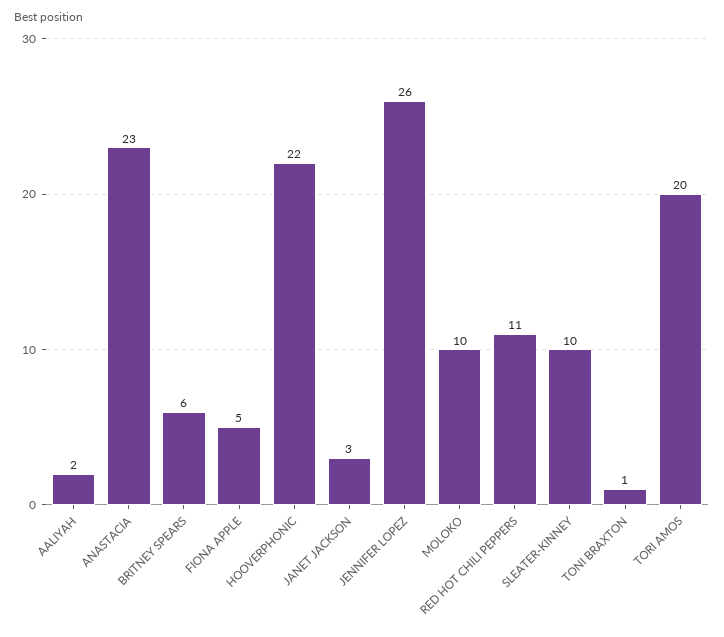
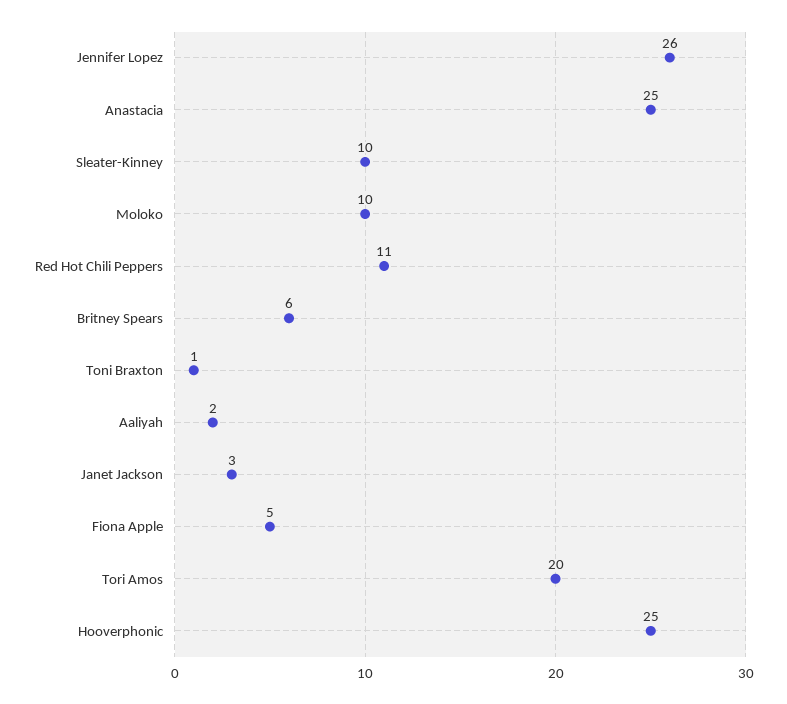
  {
    "AALIYAH": 2,
-   "ANASTACIA": 23,
+   "ANASTACIA": 25,
    "BRITNEY SPEARS": 6,
    "FIONA APPLE": 5,
-   "HOOVERPHONIC": 22,
+   "HOOVERPHONIC": 25,
    "JANET JACKSON": 3,
    "JENNIFER LOPEZ": 26,
    "MOLOKO": 10,
    "RED HOT CHILI PEPPERS": 11,
    "SLEATER-KINNEY": 10,
    "TONI BRAXTON": 1,
    "TORI AMOS": 20
  }

